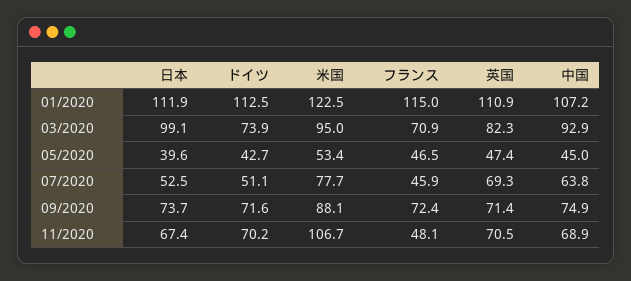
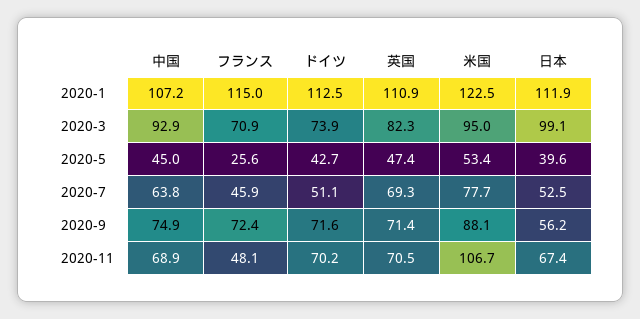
  {
    "日本": {
      "01/2020": 111.9,
      "03/2020": 99.1,
      "05/2020": 39.6,
      "07/2020": 52.5,
-     "09/2020": 73.7,
+     "09/2020": 56.2,
      "11/2020": 67.4
    },
    "ドイツ": {
      "01/2020": 112.5,
      "03/2020": 73.9,
      "05/2020": 42.7,
      "07/2020": 51.1,
      "09/2020": 71.6,
      "11/2020": 70.2
    },
    "米国": {
      "01/2020": 122.5,
      "03/2020": 95,
      "05/2020": 53.4,
      "07/2020": 77.7,
      "09/2020": 88.1,
      "11/2020": 106.7
    },
    "フランス": {
      "01/2020": 115,
      "03/2020": 70.9,
-     "05/2020": 46.5,
+     "05/2020": 25.6,
      "07/2020": 45.9,
      "09/2020": 72.4,
      "11/2020": 48.1
    },
    "英国": {
      "01/2020": 110.9,
      "03/2020": 82.3,
      "05/2020": 47.4,
      "07/2020": 69.3,
      "09/2020": 71.4,
      "11/2020": 70.5
    },
    "中国": {
      "01/2020": 107.2,
      "03/2020": 92.9,
      "05/2020": 45,
      "07/2020": 63.8,
      "09/2020": 74.9,
      "11/2020": 68.9
    }
  }

